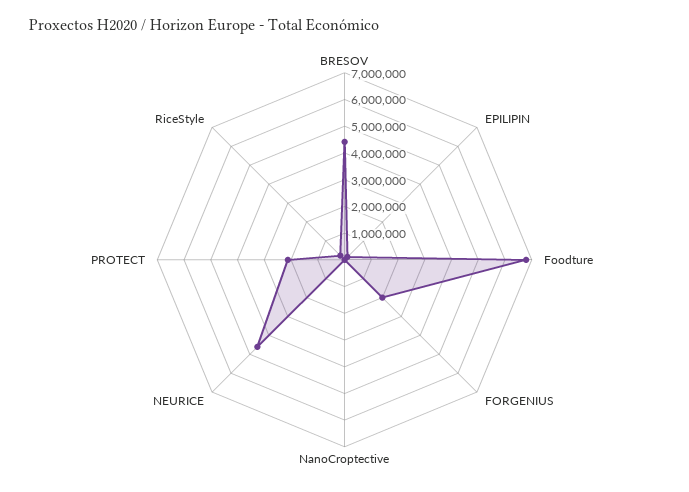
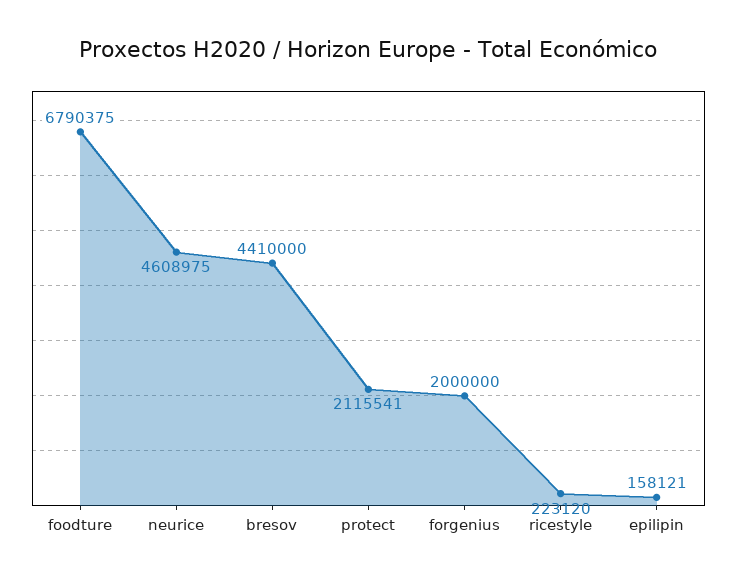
  {
    "BRESOV": 4410000,
    "EPILIPIN": 158121,
    "Foodture": 6790375,
    "FORGENIUS": 2000000,
-   "NanoCroptective": 0,
    "NEURICE": 4608975,
    "PROTECT": 2115541,
    "RiceStyle": 223120
  }

